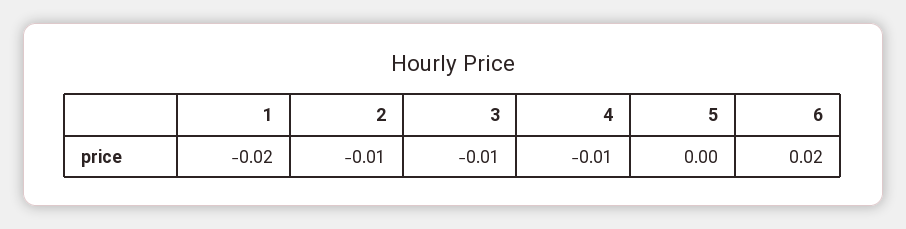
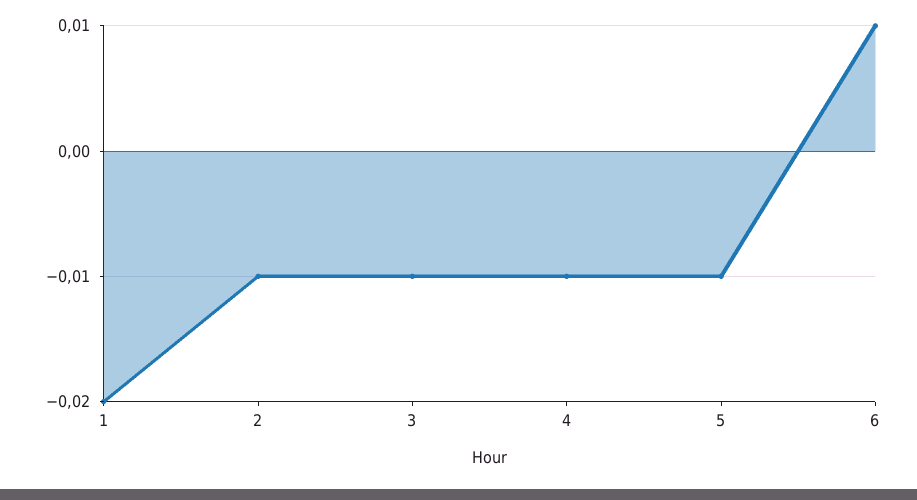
  {
    "1": -0.02,
    "2": -0.01,
    "3": -0.01,
    "4": -0.01,
-   "5": 0,
+   "5": -0.01,
-   "6": 0.02
+   "6": 0.01
  }

